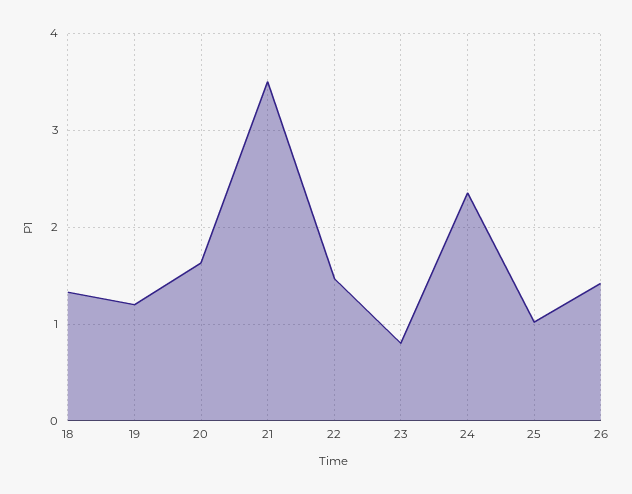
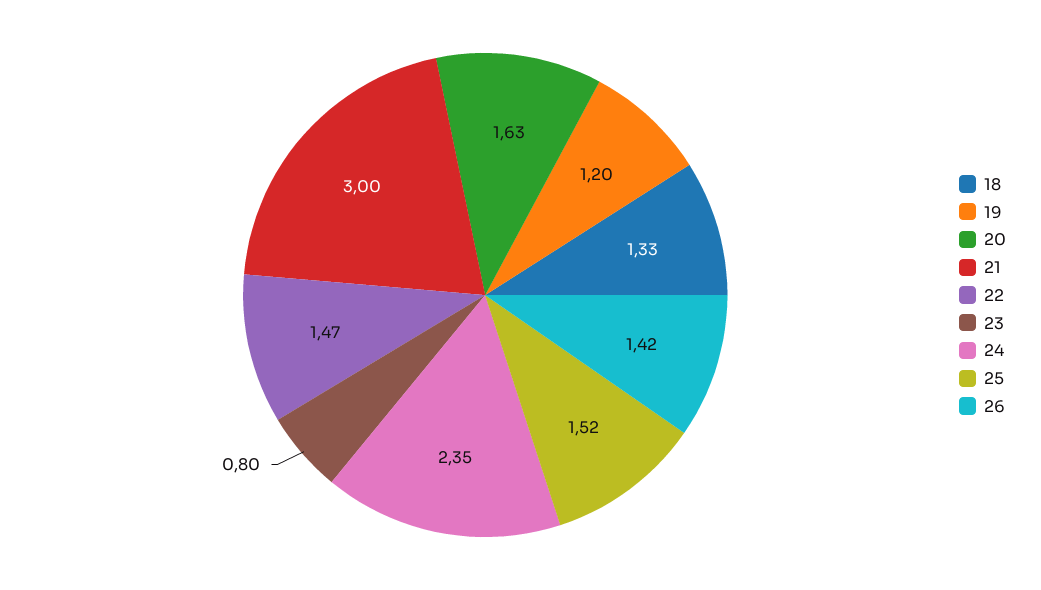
  {
    "18": 1.33,
    "19": 1.2,
    "20": 1.63,
-   "21": 3.5,
+   "21": 3,
    "22": 1.47,
    "23": 0.8,
    "24": 2.35,
-   "25": 1,
+   "25": 1.52,
    "26": 1.42
  }

